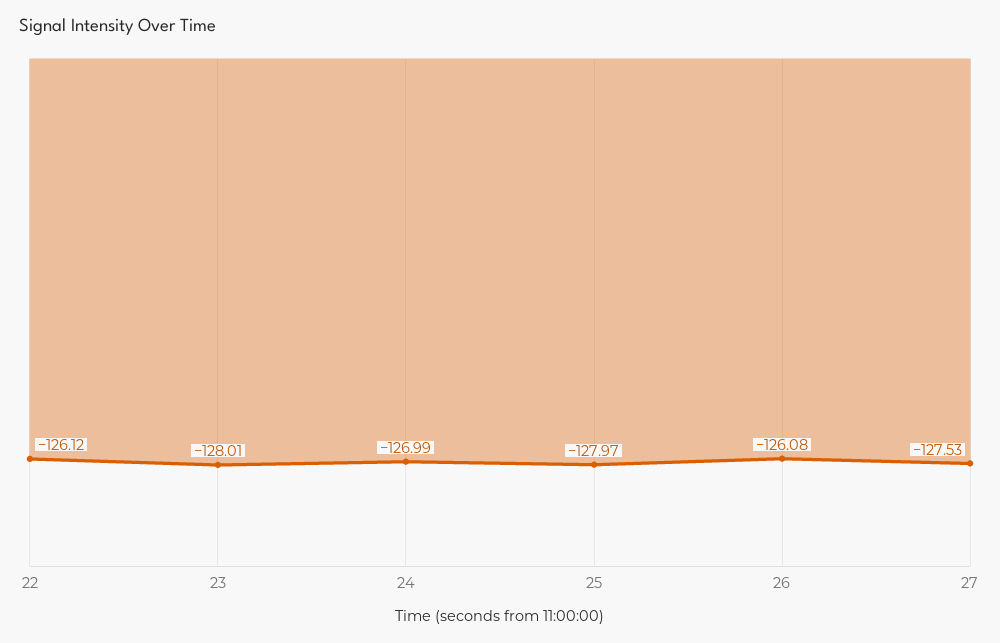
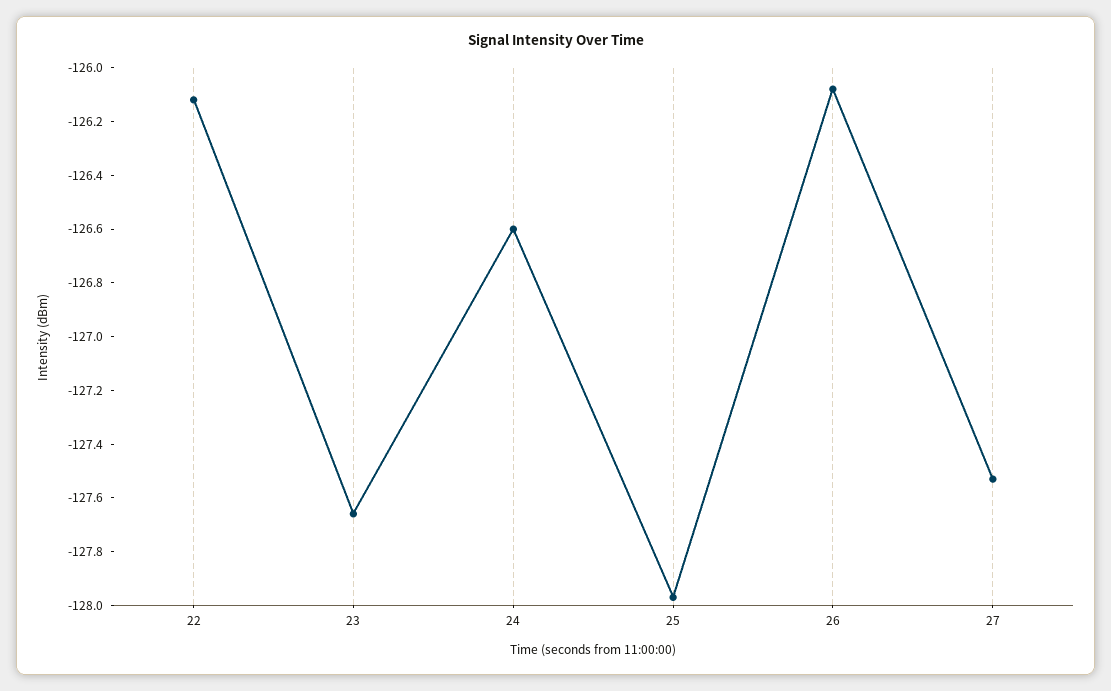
  {
    "22": -126.12,
-   "23": -128.01,
+   "23": -127.65,
-   "24": -126.99,
+   "24": -126.6,
    "25": -127.97,
    "26": -126.08,
    "27": -127.53
  }

